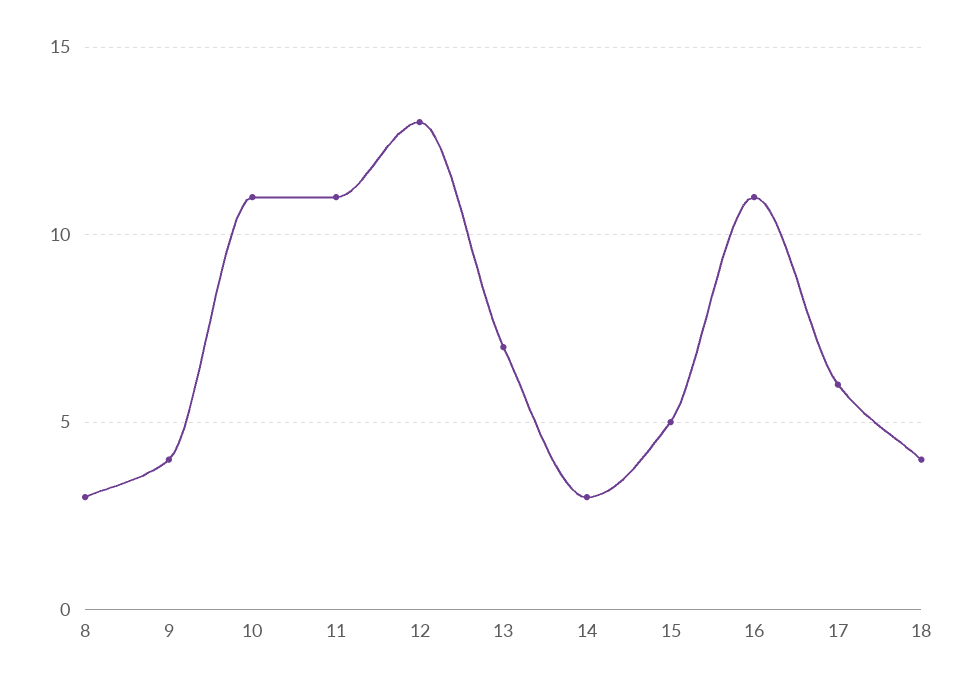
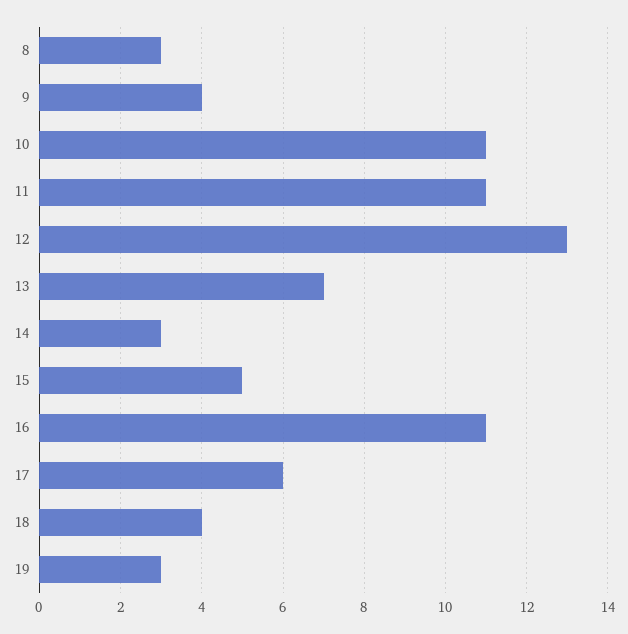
  {
    "8": 3,
    "9": 4,
    "10": 11,
    "11": 11,
    "12": 13,
    "13": 7,
    "14": 3,
    "15": 5,
    "16": 11,
    "17": 6,
-   "18": 4
+   "18": 4,
+   "19": 3
  }

